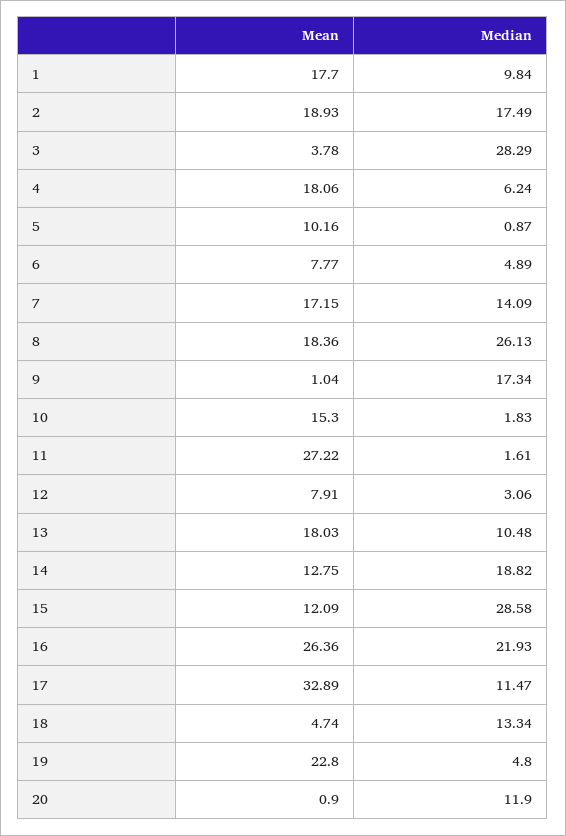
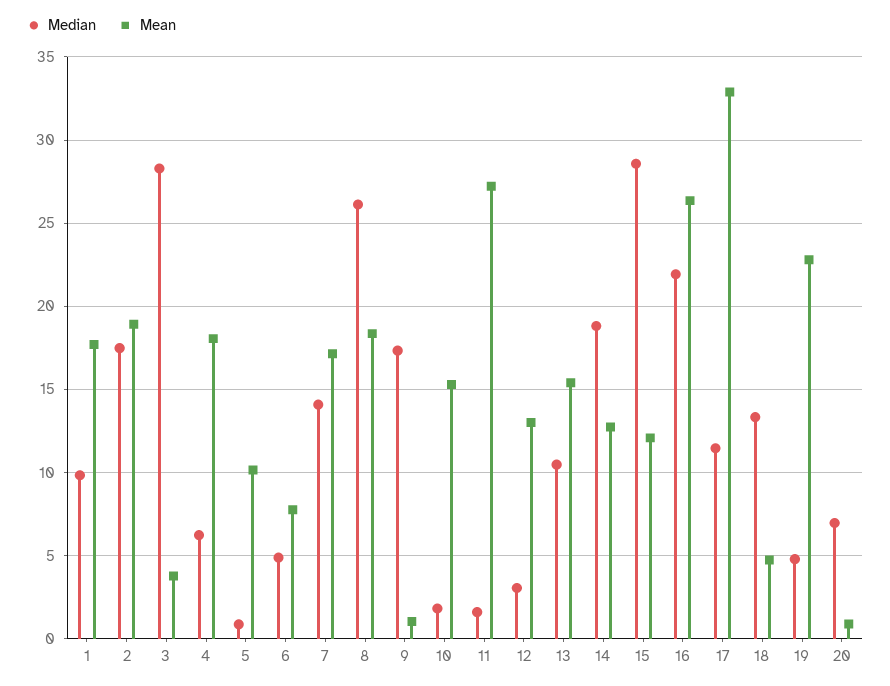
  {
    "Mean": {
      "1": 17.7,
      "2": 18.93,
      "3": 3.78,
      "4": 18.06,
      "5": 10.16,
      "6": 7.77,
      "7": 17.15,
      "8": 18.36,
      "9": 1.04,
      "10": 15.3,
      "11": 27.22,
-     "12": 7.91,
+     "12": 13,
-     "13": 18.03,
+     "13": 15.5,
      "14": 12.75,
      "15": 12.09,
      "16": 26.36,
      "17": 32.89,
      "18": 4.74,
      "19": 22.8,
      "20": 0.9
    },
    "Median": {
      "1": 9.84,
      "2": 17.49,
      "3": 28.29,
      "4": 6.24,
      "5": 0.87,
      "6": 4.89,
      "7": 14.09,
      "8": 26.13,
      "9": 17.34,
      "10": 1.83,
      "11": 1.61,
      "12": 3.06,
      "13": 10.48,
      "14": 18.82,
      "15": 28.58,
      "16": 21.93,
      "17": 11.47,
      "18": 13.34,
      "19": 4.8,
-     "20": 11.9
+     "20": 7
    }
  }

